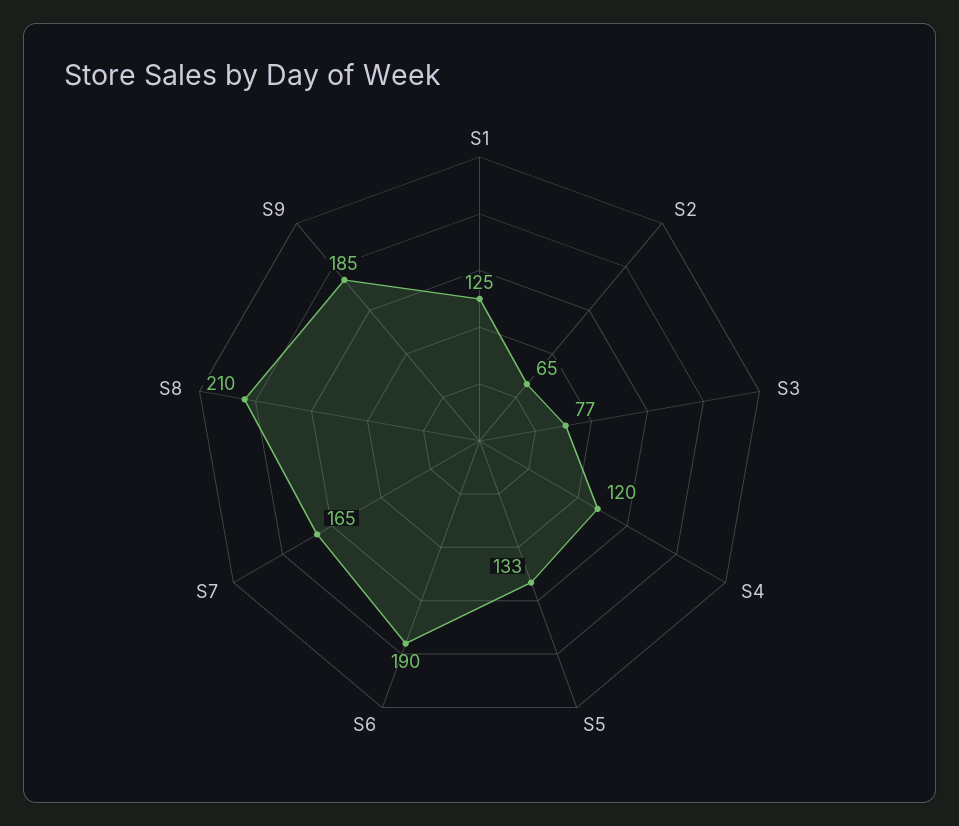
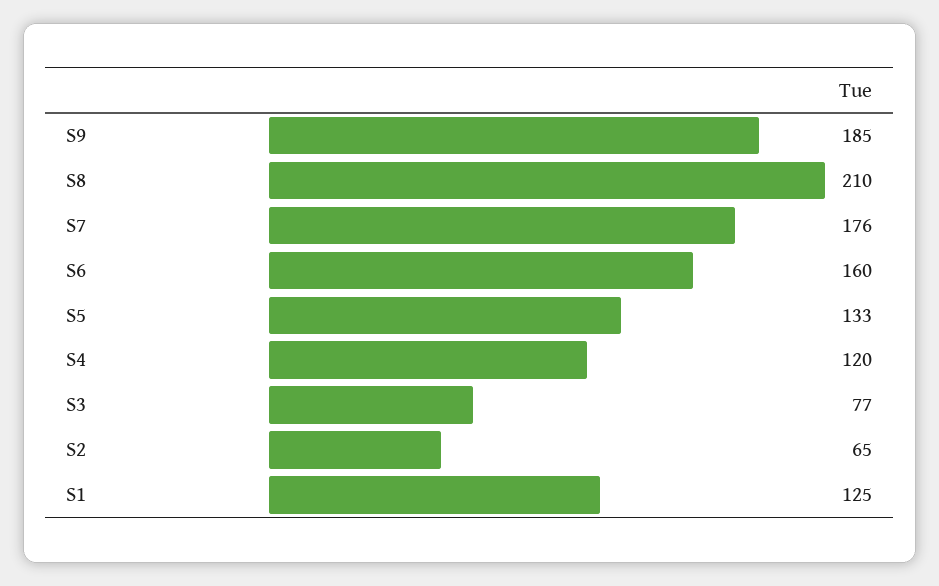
  {
    "S1": 125,
    "S2": 65,
    "S3": 77,
    "S4": 120,
    "S5": 133,
-   "S6": 190,
+   "S6": 160,
-   "S7": 165,
+   "S7": 176,
    "S8": 210,
    "S9": 185
  }

